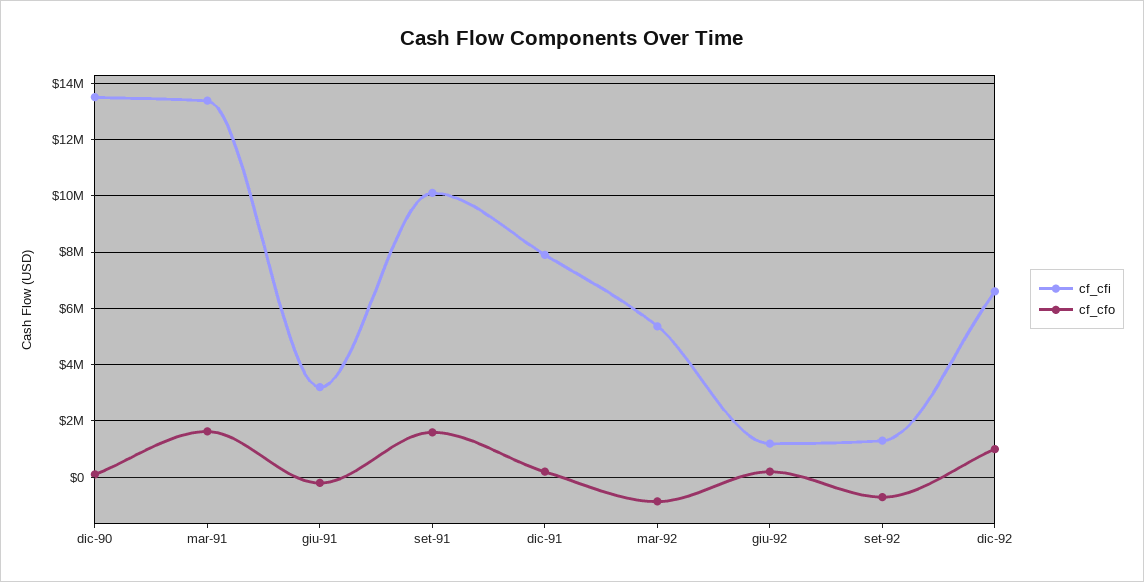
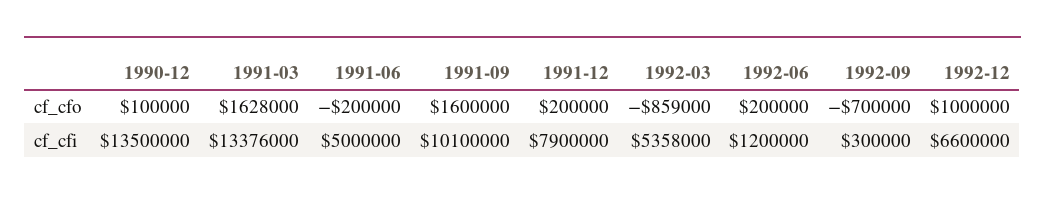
  {
    "cf_cfi": {
      "dic-90": 13500000,
      "mar-91": 13376000,
-     "giu-91": 3250000,
+     "giu-91": 5000000,
      "set-91": 10100000,
      "dic-91": 7900000,
      "mar-92": 5358000,
      "giu-92": 1200000,
-     "set-92": 1250000,
+     "set-92": 300000,
      "dic-92": 6600000
    },
    "cf_cfo": {
      "dic-90": 100000,
      "mar-91": 1628000,
      "giu-91": -200000,
      "set-91": 1600000,
      "dic-91": 200000,
      "mar-92": -859000,
      "giu-92": 200000,
      "set-92": -700000,
      "dic-92": 1000000
    }
  }

